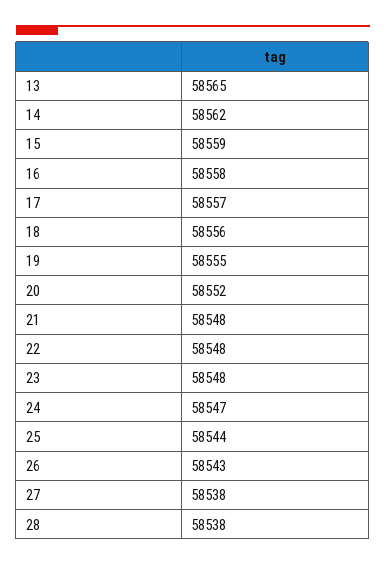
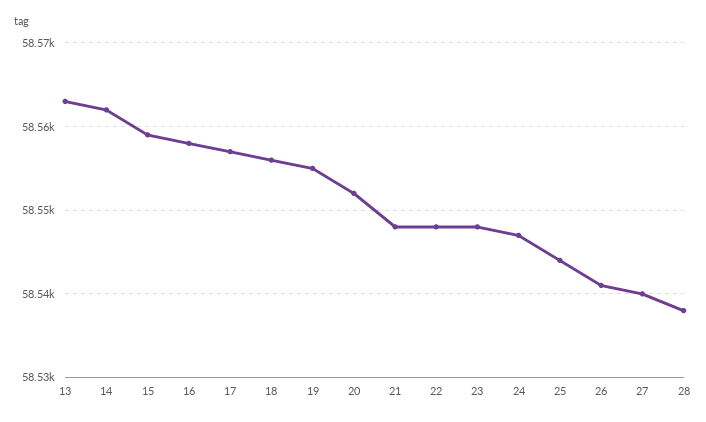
  {
-   "13": 58565,
+   "13": 58563,
    "14": 58562,
    "15": 58559,
    "16": 58558,
    "17": 58557,
    "18": 58556,
    "19": 58555,
    "20": 58552,
    "21": 58548,
    "22": 58548,
    "23": 58548,
    "24": 58547,
    "25": 58544,
-   "26": 58543,
+   "26": 58541,
-   "27": 58538,
+   "27": 58540,
    "28": 58538
  }

